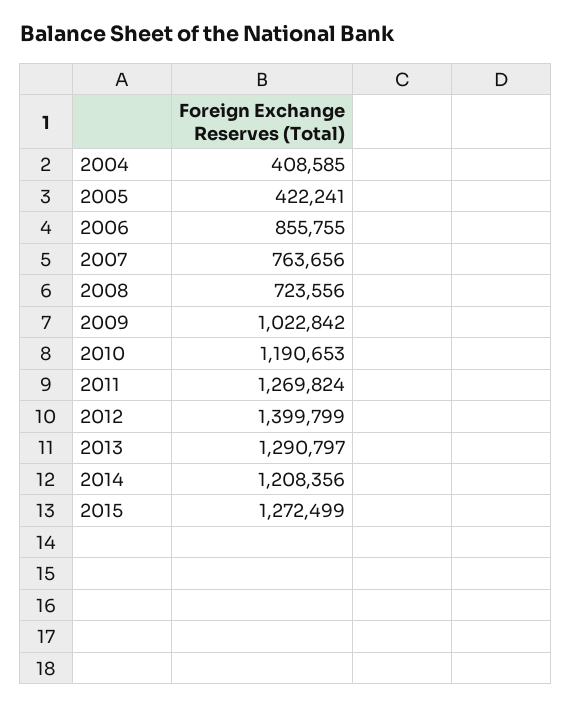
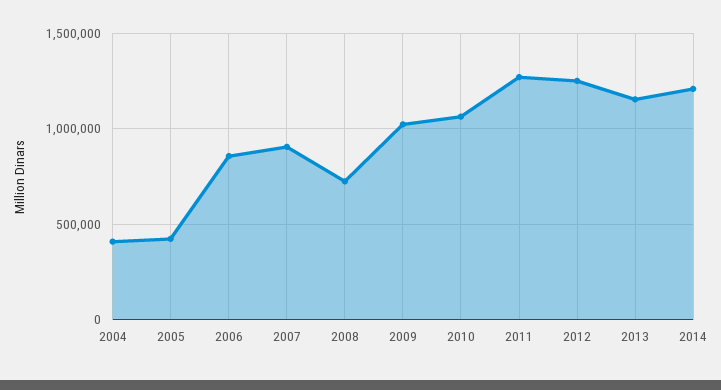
  {
    "2004": 408585,
    "2005": 422241,
    "2006": 855755,
-   "2007": 763656,
+   "2007": 900000,
    "2008": 723556,
    "2009": 1022842,
-   "2010": 1190653,
+   "2010": 1050000,
    "2011": 1269824,
-   "2012": 1399799,
+   "2012": 1250000,
-   "2013": 1290797,
+   "2013": 1150000,
-   "2014": 1208356,
+   "2014": 1208356
-   "2015": 1272499
  }

